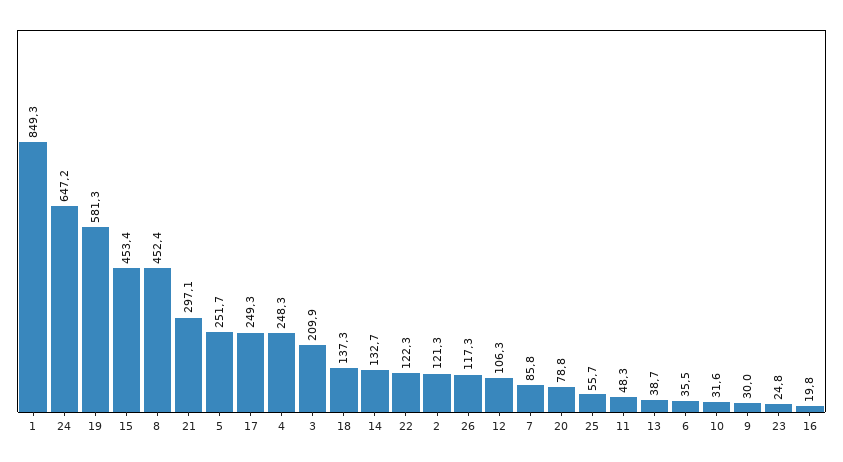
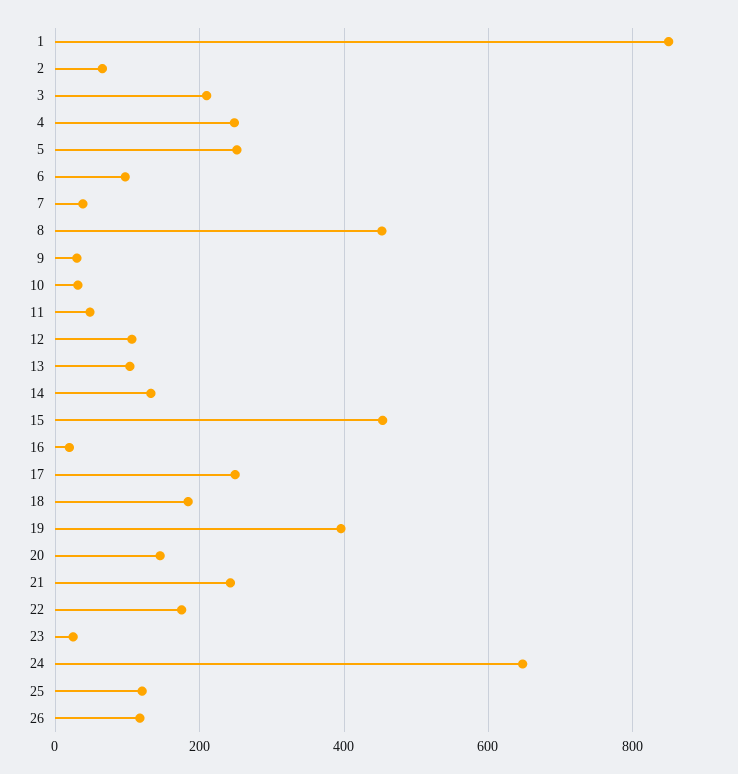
  {
    "1": 849.3,
    "24": 647.2,
-   "19": 581.3,
+   "19": 400,
    "15": 453.4,
    "8": 452.4,
-   "21": 297.1,
+   "21": 240,
    "5": 251.7,
    "17": 249.3,
    "4": 248.3,
    "3": 209.9,
-   "18": 137.3,
+   "18": 180,
    "14": 132.7,
-   "22": 122.3,
+   "22": 180,
-   "2": 121.3,
+   "2": 60,
    "26": 117.3,
    "12": 106.3,
-   "7": 85.8,
+   "7": 40,
-   "20": 78.8,
+   "20": 140,
-   "25": 55.7,
+   "25": 120,
    "11": 48.3,
-   "13": 38.7,
+   "13": 100,
-   "6": 35.5,
+   "6": 100,
    "10": 31.6,
    "9": 30,
    "23": 24.8,
    "16": 19.8
  }

